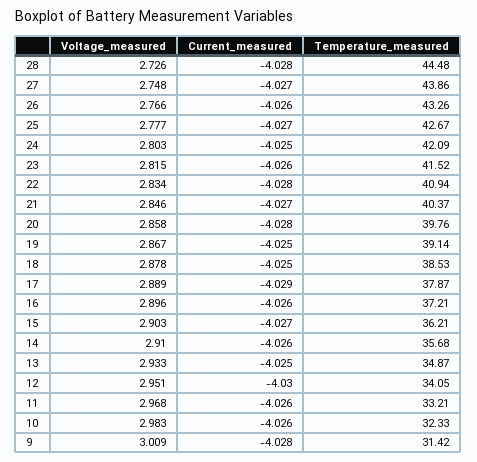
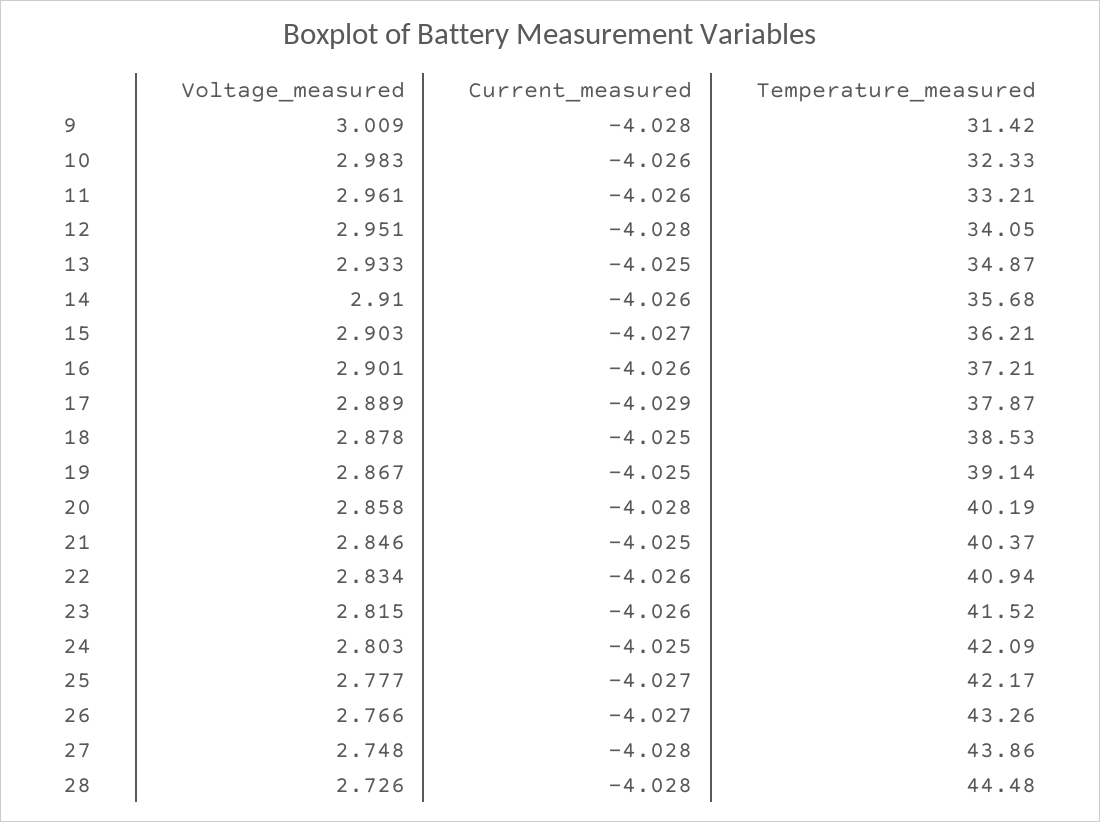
  {
    "Voltage_measured": {
      "28": 2.726,
      "27": 2.748,
      "26": 2.766,
      "25": 2.777,
      "24": 2.803,
      "23": 2.815,
      "22": 2.834,
      "21": 2.846,
      "20": 2.858,
      "19": 2.867,
      "18": 2.878,
      "17": 2.889,
-     "16": 2.896,
+     "16": 2.901,
      "15": 2.903,
      "14": 2.91,
      "13": 2.933,
      "12": 2.951,
-     "11": 2.968,
+     "11": 2.961,
      "10": 2.983,
      "9": 3.009
    },
    "Current_measured": {
      "28": -4.028,
-     "27": -4.027,
+     "27": -4.028,
-     "26": -4.026,
+     "26": -4.027,
      "25": -4.027,
      "24": -4.025,
      "23": -4.026,
-     "22": -4.028,
+     "22": -4.026,
-     "21": -4.027,
+     "21": -4.025,
      "20": -4.028,
      "19": -4.025,
      "18": -4.025,
      "17": -4.029,
      "16": -4.026,
      "15": -4.027,
      "14": -4.026,
      "13": -4.025,
-     "12": -4.03,
+     "12": -4.028,
      "11": -4.026,
      "10": -4.026,
      "9": -4.028
    },
    "Temperature_measured": {
      "28": 44.48,
      "27": 43.86,
      "26": 43.26,
-     "25": 42.67,
+     "25": 42.17,
      "24": 42.09,
      "23": 41.52,
      "22": 40.94,
      "21": 40.37,
-     "20": 39.76,
+     "20": 40.19,
      "19": 39.14,
      "18": 38.53,
      "17": 37.87,
      "16": 37.21,
      "15": 36.21,
      "14": 35.68,
      "13": 34.87,
      "12": 34.05,
      "11": 33.21,
      "10": 32.33,
      "9": 31.42
    }
  }

